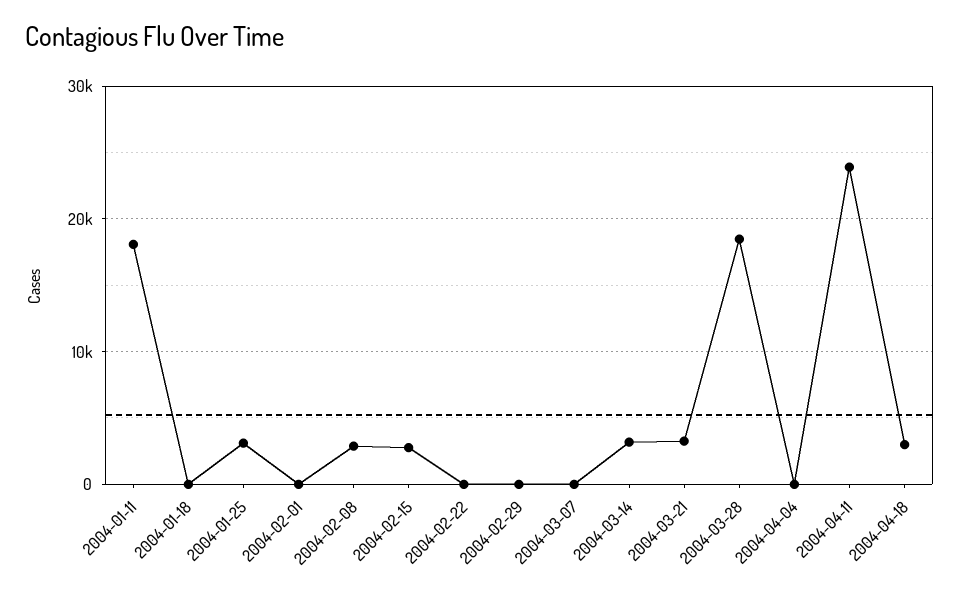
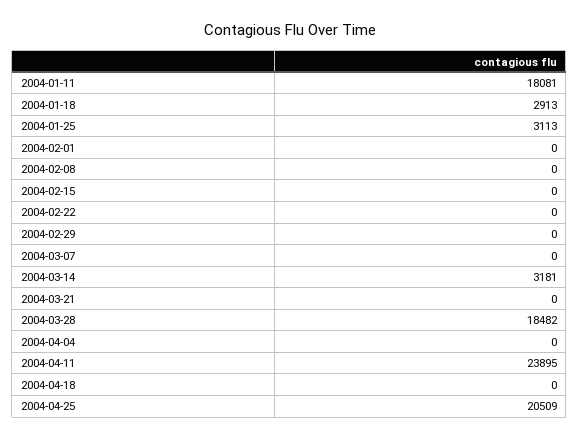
  {
    "2004-01-11": 18081,
-   "2004-01-18": 0,
+   "2004-01-18": 2913,
    "2004-01-25": 3113,
    "2004-02-01": 0,
-   "2004-02-08": 3000,
+   "2004-02-08": 0,
-   "2004-02-15": 3000,
+   "2004-02-15": 0,
    "2004-02-22": 0,
    "2004-02-29": 0,
    "2004-03-07": 0,
    "2004-03-14": 3181,
-   "2004-03-21": 3000,
+   "2004-03-21": 0,
    "2004-03-28": 18482,
    "2004-04-04": 0,
    "2004-04-11": 23895,
-   "2004-04-18": 3000
+   "2004-04-18": 0,
+   "2004-04-25": 20509
  }

